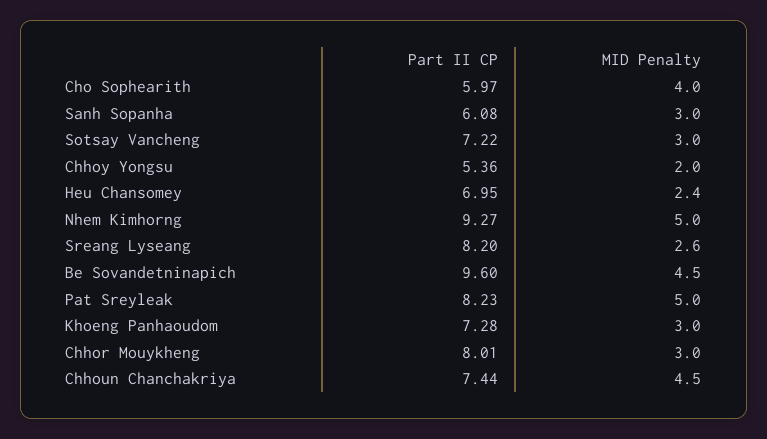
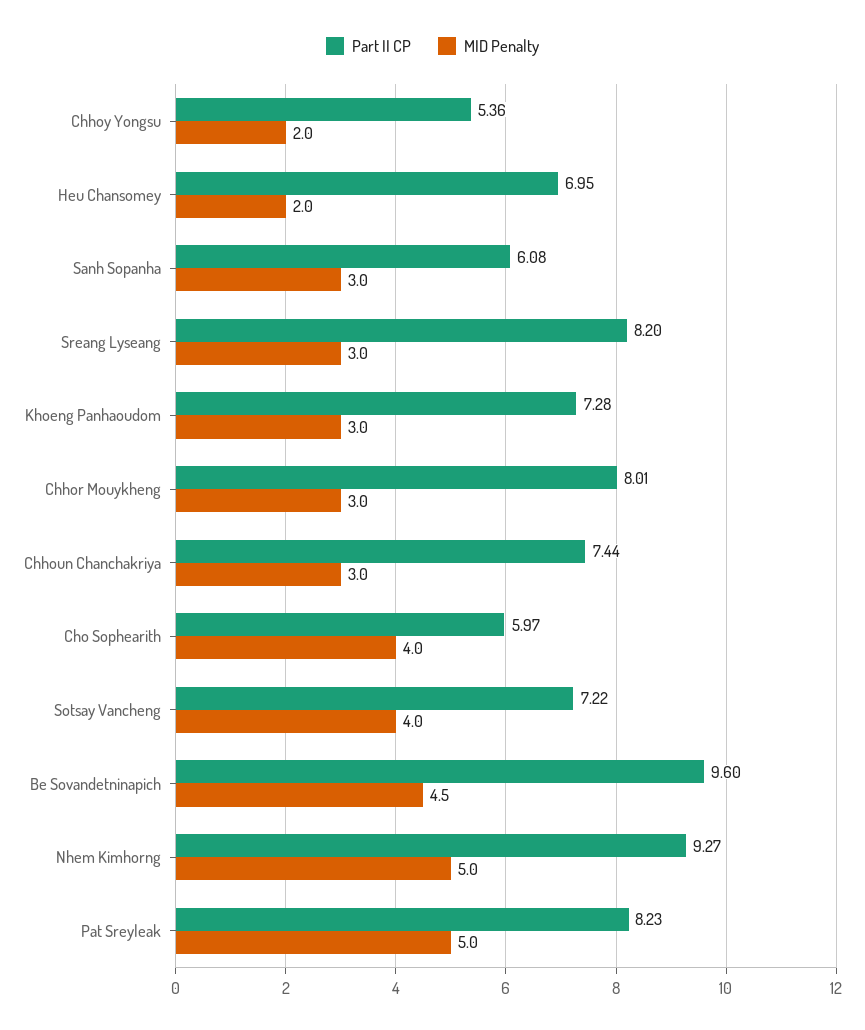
  {
    "Part II CP": {
      "Cho Sophearith": 5.97,
      "Sanh Sopanha": 6.08,
      "Sotsay Vancheng": 7.22,
      "Chhoy Yongsu": 5.36,
      "Heu Chansomey": 6.95,
      "Nhem Kimhorng": 9.27,
      "Sreang Lyseang": 8.2,
      "Be Sovandetninapich": 9.6,
      "Pat Sreyleak": 8.23,
      "Khoeng Panhaoudom": 7.28,
      "Chhor Mouykheng": 8.01,
      "Chhoun Chanchakriya": 7.44
    },
    "MID Penalty": {
      "Cho Sophearith": 4,
      "Sanh Sopanha": 3,
-     "Sotsay Vancheng": 3,
+     "Sotsay Vancheng": 4,
      "Chhoy Yongsu": 2,
-     "Heu Chansomey": 2.4,
+     "Heu Chansomey": 2,
      "Nhem Kimhorng": 5,
-     "Sreang Lyseang": 2.6,
+     "Sreang Lyseang": 3,
      "Be Sovandetninapich": 4.5,
      "Pat Sreyleak": 5,
      "Khoeng Panhaoudom": 3,
      "Chhor Mouykheng": 3,
-     "Chhoun Chanchakriya": 4.5
+     "Chhoun Chanchakriya": 3
    }
  }

